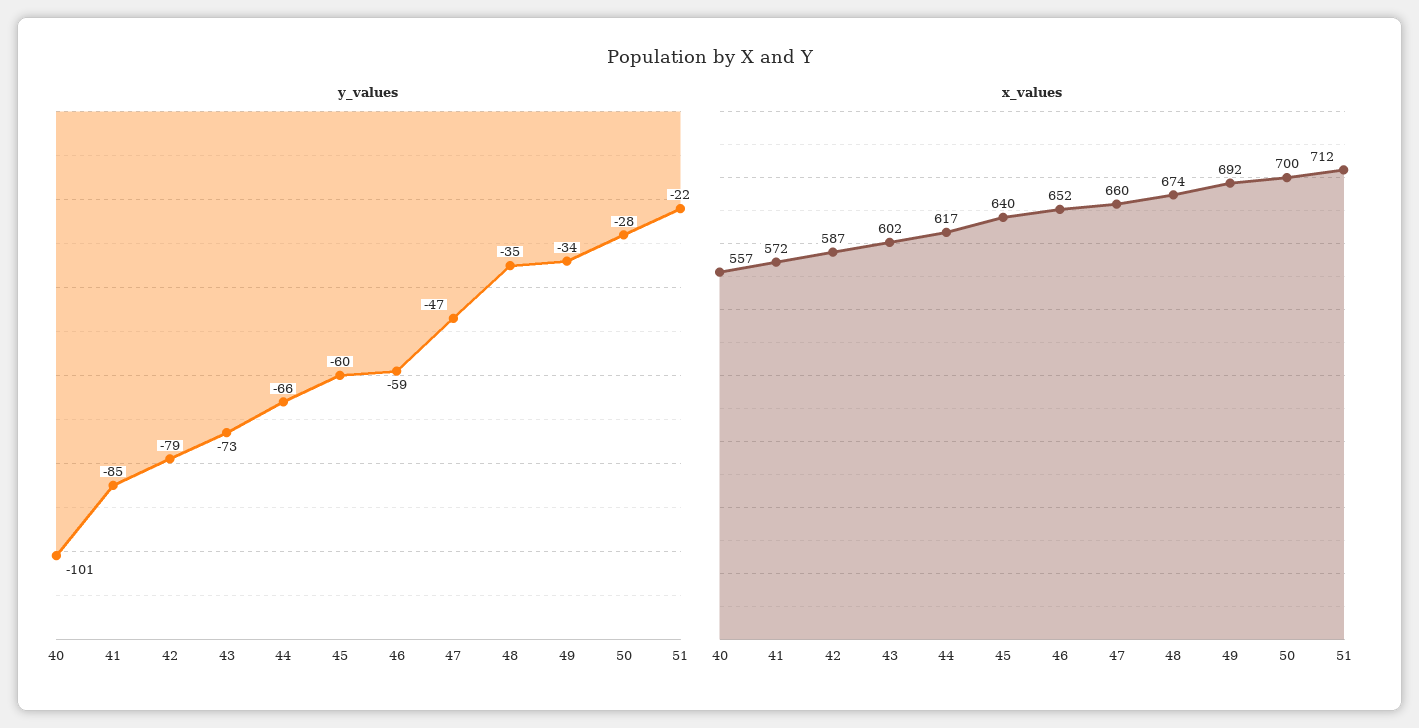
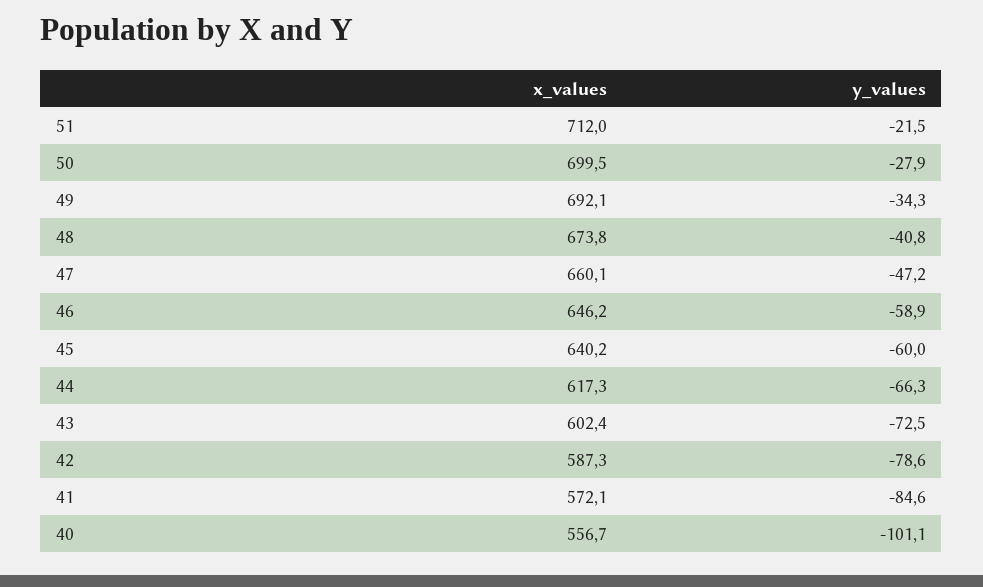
  {
    "y_values": {
      "40": -101.1,
      "41": -84.6,
      "42": -78.6,
      "43": -72.5,
      "44": -66.3,
      "45": -60,
      "46": -58.9,
      "47": -47.2,
-     "48": -35,
+     "48": -40.8,
      "49": -34.3,
      "50": -27.9,
      "51": -21.5
    },
    "x_values": {
      "40": 556.7,
      "41": 572.1,
      "42": 587.3,
      "43": 602.4,
      "44": 617.3,
      "45": 640.2,
-     "46": 652,
+     "46": 646.2,
      "47": 660.1,
      "48": 673.8,
      "49": 692.1,
      "50": 699.5,
      "51": 712
    }
  }

